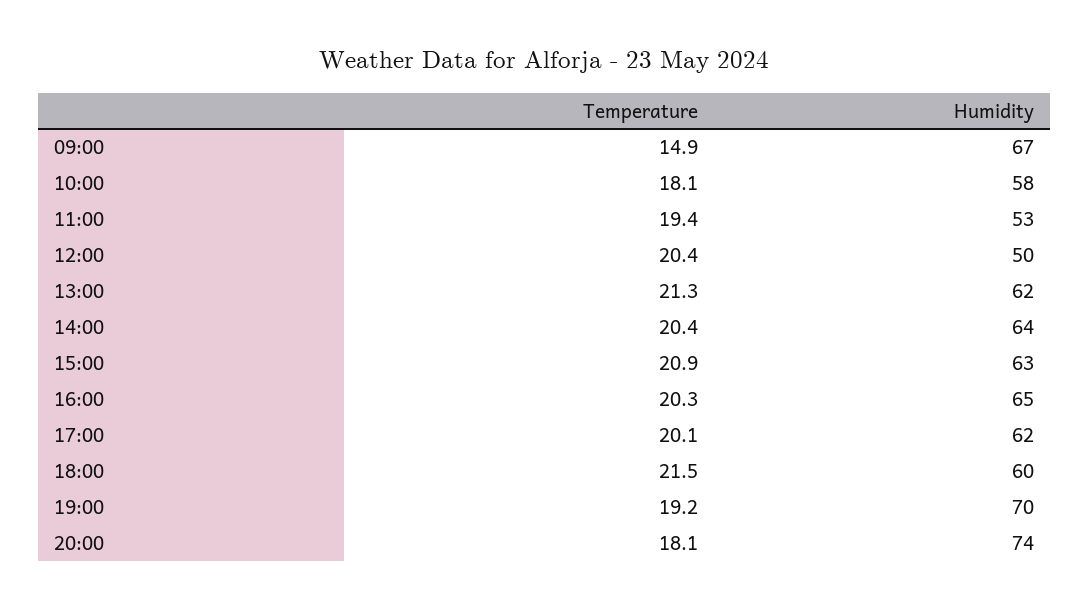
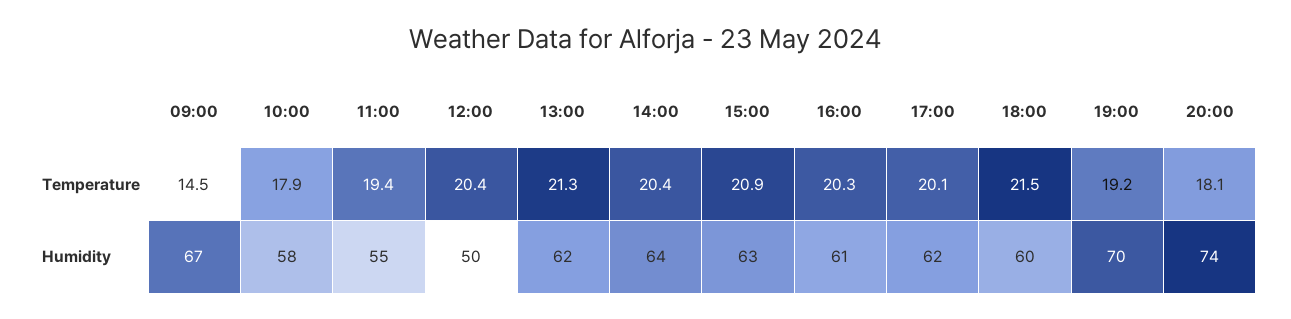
  {
    "Temperature": {
-     "09:00": 14.9,
+     "09:00": 14.5,
-     "10:00": 18.1,
+     "10:00": 17.9,
      "11:00": 19.4,
      "12:00": 20.4,
      "13:00": 21.3,
      "14:00": 20.4,
      "15:00": 20.9,
      "16:00": 20.3,
      "17:00": 20.1,
      "18:00": 21.5,
      "19:00": 19.2,
      "20:00": 18.1
    },
    "Humidity": {
      "09:00": 67,
      "10:00": 58,
-     "11:00": 53,
+     "11:00": 55,
      "12:00": 50,
      "13:00": 62,
      "14:00": 64,
      "15:00": 63,
-     "16:00": 65,
+     "16:00": 61,
      "17:00": 62,
      "18:00": 60,
      "19:00": 70,
      "20:00": 74
    }
  }

